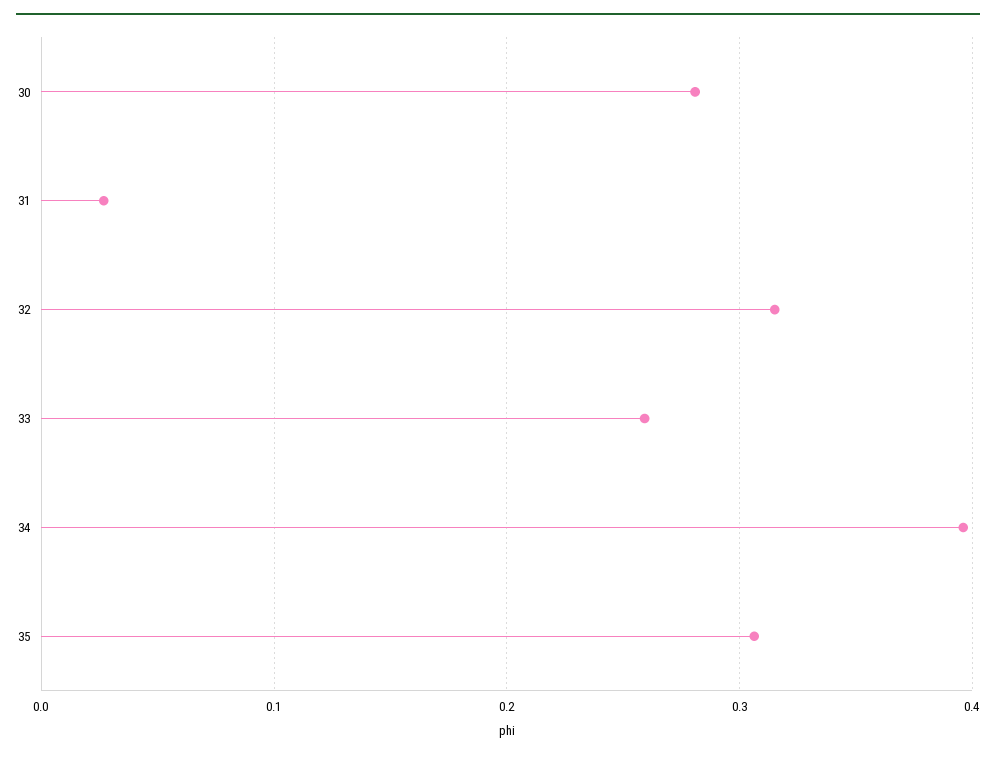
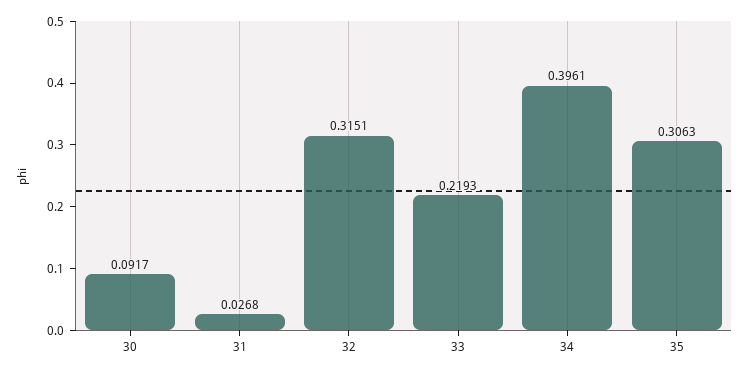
  {
-   "30": 0.28,
+   "30": 0.0917,
    "31": 0.0268,
    "32": 0.3151,
-   "33": 0.26,
+   "33": 0.2193,
    "34": 0.3961,
    "35": 0.3063
  }

